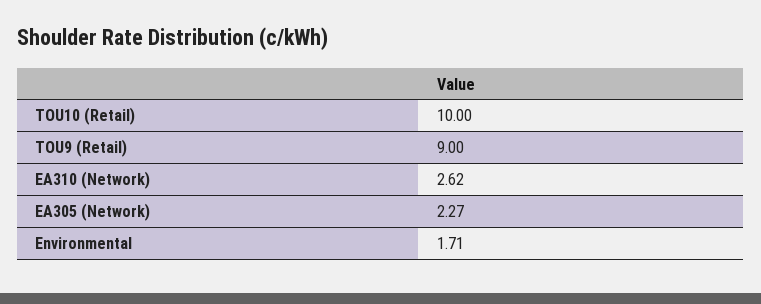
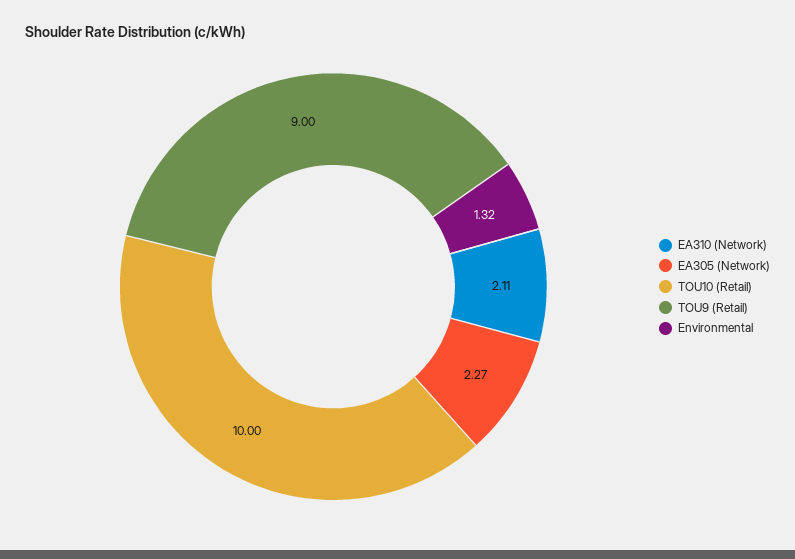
  {
    "TOU10 (Retail)": 10,
    "TOU9 (Retail)": 9,
-   "EA310 (Network)": 2.62,
+   "EA310 (Network)": 2.11,
    "EA305 (Network)": 2.27,
-   "Environmental": 1.71
+   "Environmental": 1.32
  }

